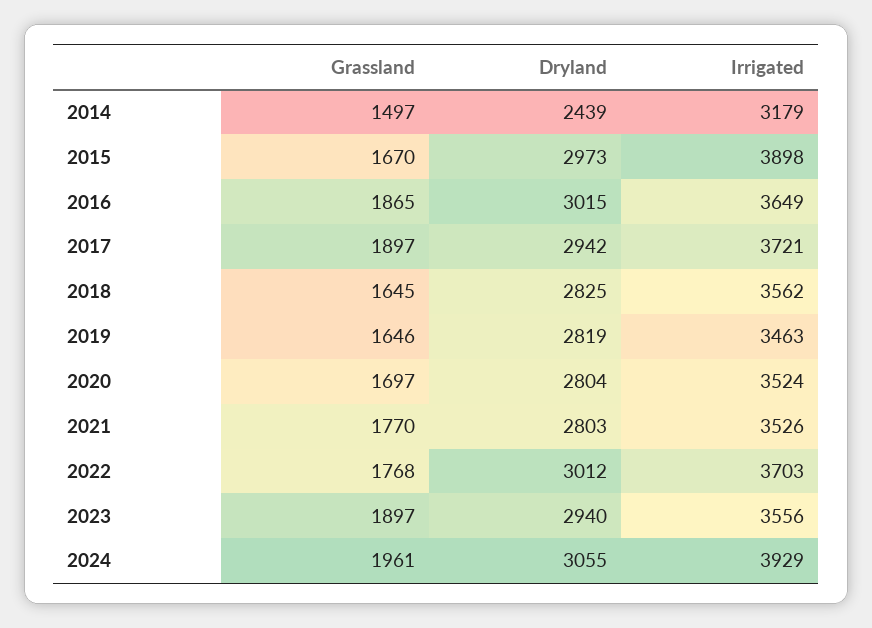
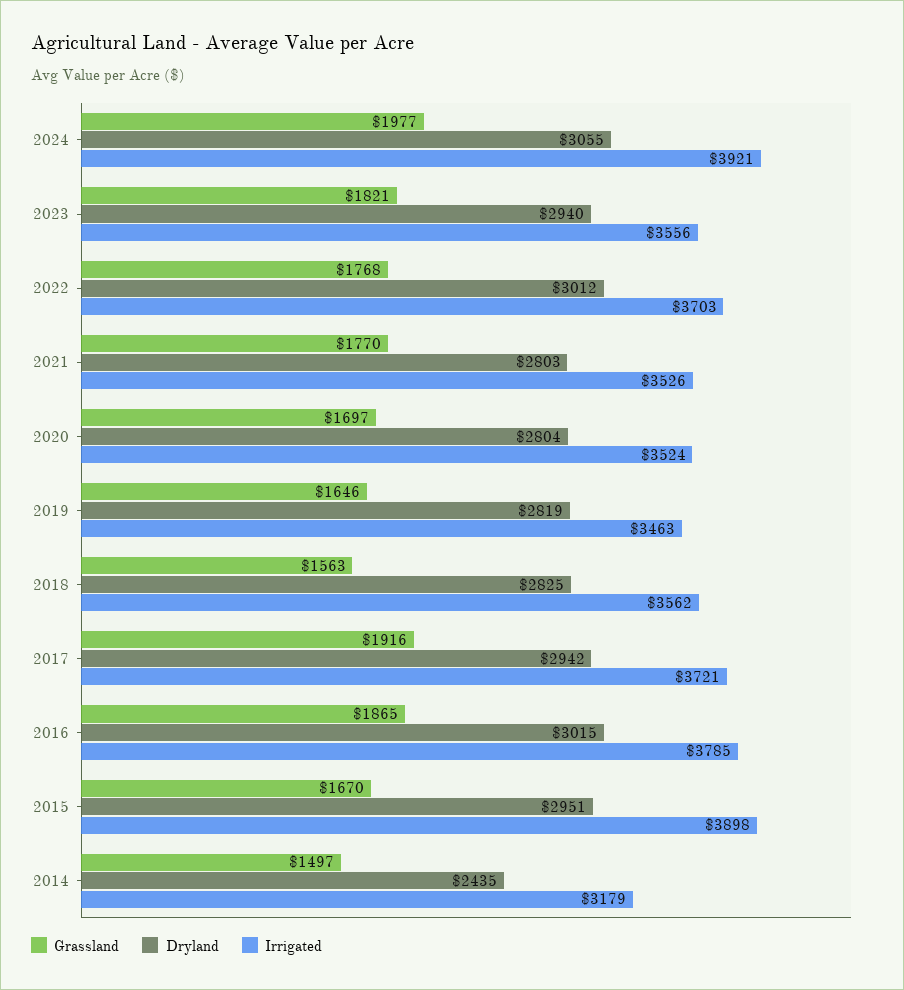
  {
    "Grassland": {
      "2014": 1497,
      "2015": 1670,
      "2016": 1865,
-     "2017": 1897,
+     "2017": 1916,
-     "2018": 1645,
+     "2018": 1563,
      "2019": 1646,
      "2020": 1697,
      "2021": 1770,
      "2022": 1768,
-     "2023": 1897,
+     "2023": 1821,
-     "2024": 1961
+     "2024": 1977
    },
    "Dryland": {
-     "2014": 2439,
+     "2014": 2435,
-     "2015": 2973,
+     "2015": 2951,
      "2016": 3015,
      "2017": 2942,
      "2018": 2825,
      "2019": 2819,
      "2020": 2804,
      "2021": 2803,
      "2022": 3012,
      "2023": 2940,
      "2024": 3055
    },
    "Irrigated": {
      "2014": 3179,
      "2015": 3898,
-     "2016": 3649,
+     "2016": 3785,
      "2017": 3721,
      "2018": 3562,
      "2019": 3463,
      "2020": 3524,
      "2021": 3526,
      "2022": 3703,
      "2023": 3556,
-     "2024": 3929
+     "2024": 3921
    }
  }

